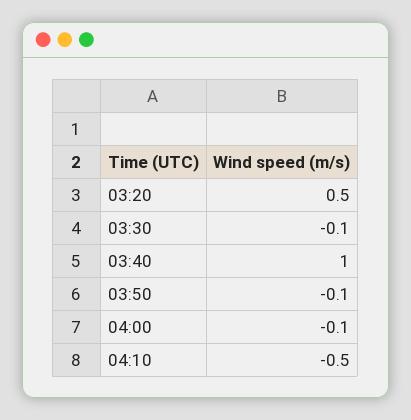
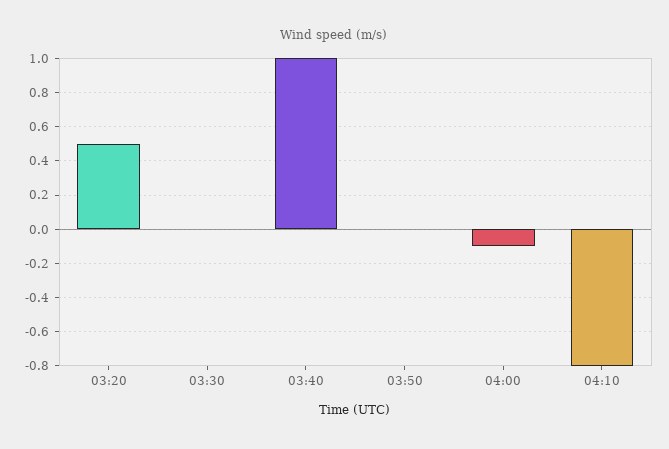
  {
    "03:20": 0.5,
-   "03:30": -0.1,
+   "03:30": 0,
    "03:40": 1,
-   "03:50": -0.1,
+   "03:50": 0,
    "04:00": -0.1,
-   "04:10": -0.5
+   "04:10": -0.8
  }

